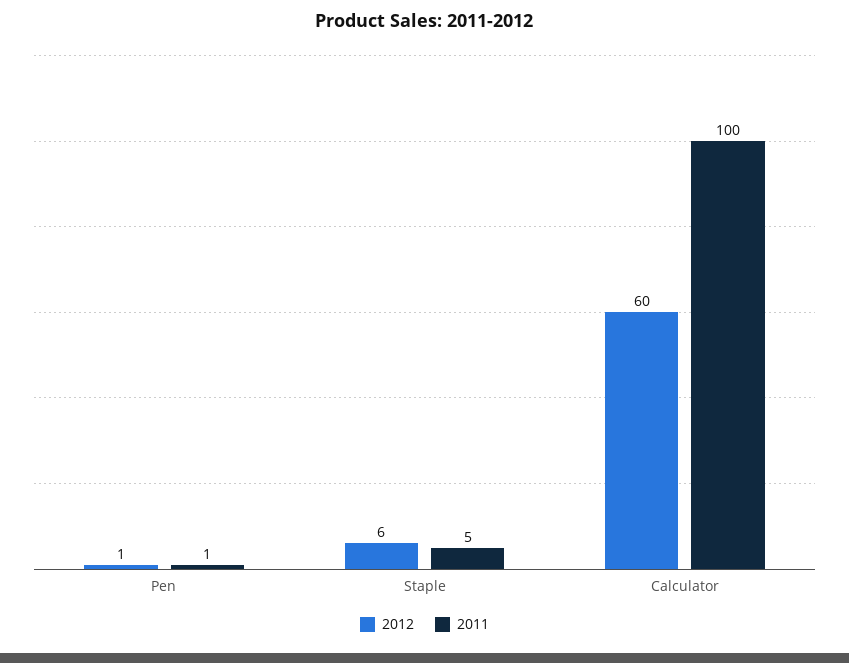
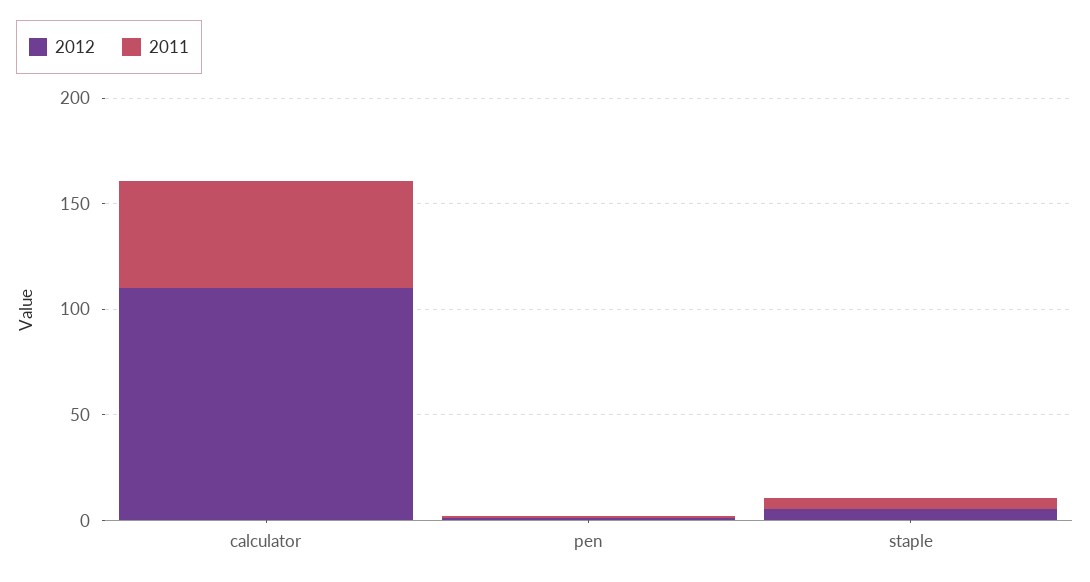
  {
    "2012": {
      "Pen": 1,
      "Staple": 6,
-     "Calculator": 60
+     "Calculator": 110
    },
    "2011": {
      "Pen": 1,
      "Staple": 5,
-     "Calculator": 100
+     "Calculator": 50
    }
  }

